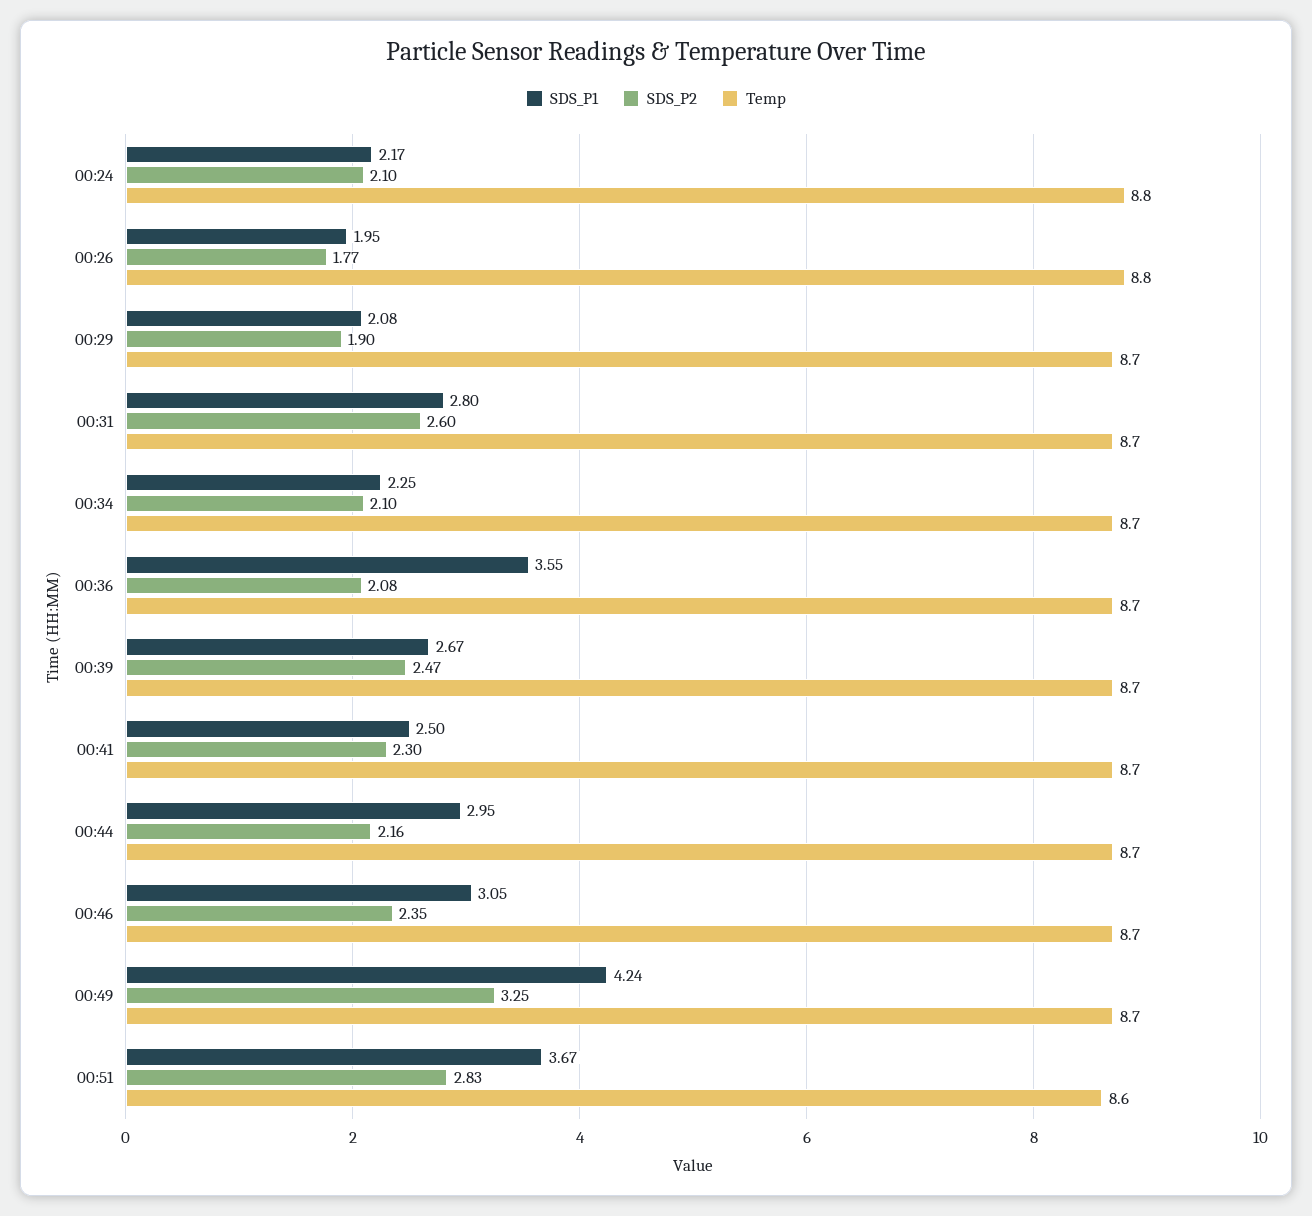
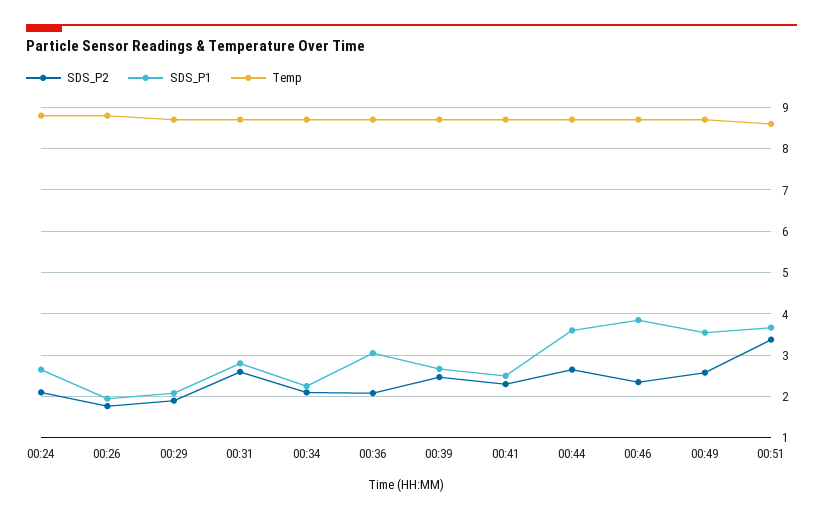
  {
    "SDS_P1": {
-     "00:24": 2.17,
+     "00:24": 2.6,
      "00:26": 1.95,
      "00:29": 2.08,
      "00:31": 2.8,
      "00:34": 2.25,
-     "00:36": 3.55,
+     "00:36": 3,
      "00:39": 2.67,
      "00:41": 2.5,
-     "00:44": 2.95,
+     "00:44": 3.6,
-     "00:46": 3.05,
+     "00:46": 3.8,
-     "00:49": 4.24,
+     "00:49": 3.6,
      "00:51": 3.67
    },
    "SDS_P2": {
      "00:24": 2.1,
      "00:26": 1.77,
      "00:29": 1.9,
      "00:31": 2.6,
      "00:34": 2.1,
      "00:36": 2.08,
      "00:39": 2.47,
      "00:41": 2.3,
-     "00:44": 2.16,
+     "00:44": 2.6,
      "00:46": 2.35,
-     "00:49": 3.25,
+     "00:49": 2.6,
-     "00:51": 2.83
+     "00:51": 3.4
    },
    "Temp": {
      "00:24": 8.8,
      "00:26": 8.8,
      "00:29": 8.7,
      "00:31": 8.7,
      "00:34": 8.7,
      "00:36": 8.7,
      "00:39": 8.7,
      "00:41": 8.7,
      "00:44": 8.7,
      "00:46": 8.7,
      "00:49": 8.7,
      "00:51": 8.6
    }
  }

